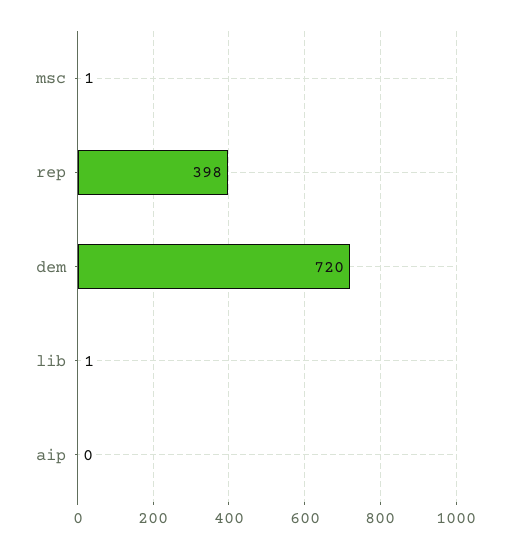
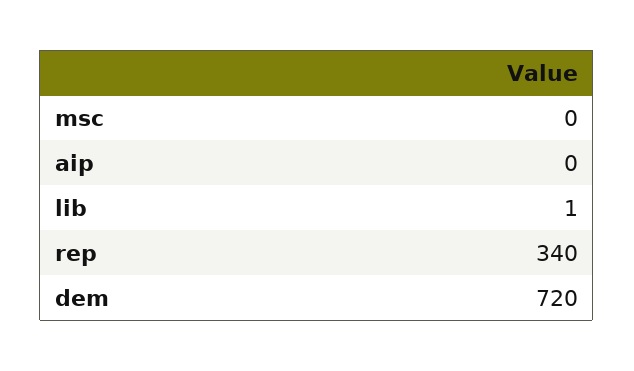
  {
-   "msc": 1,
+   "msc": 0,
-   "rep": 398,
+   "rep": 340,
    "dem": 720,
    "lib": 1,
    "aip": 0
  }

